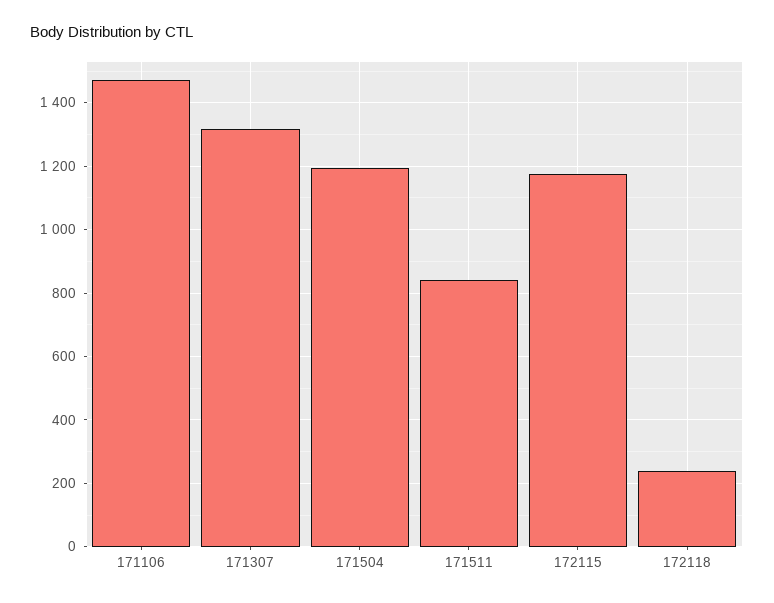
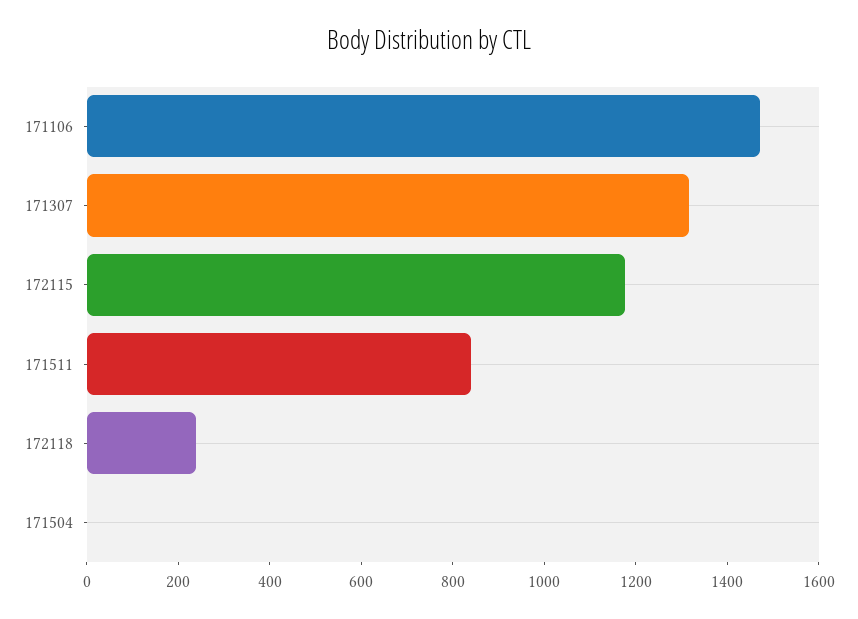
  {
    "171106": 1480,
    "171307": 1320,
-   "171504": 1200,
+   "171504": 0,
    "171511": 840,
    "172115": 1180,
    "172118": 240
  }

